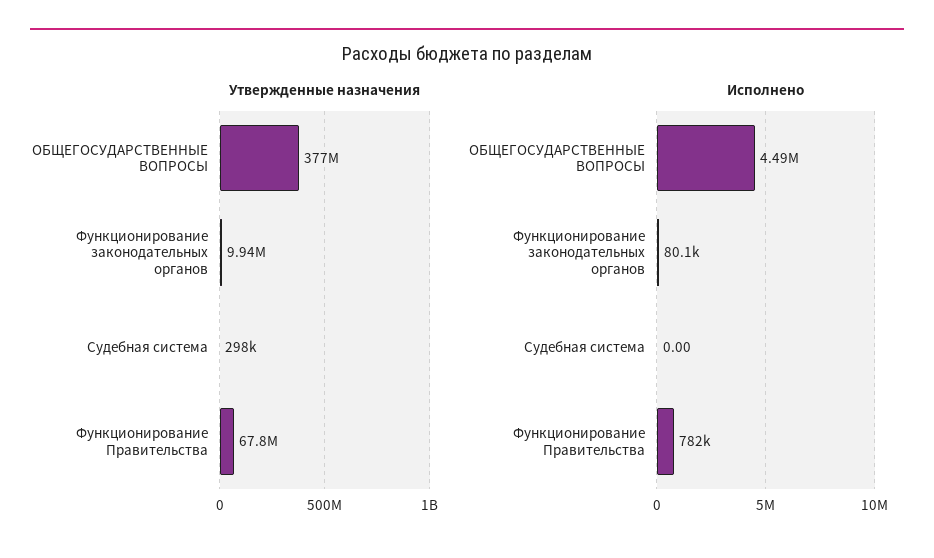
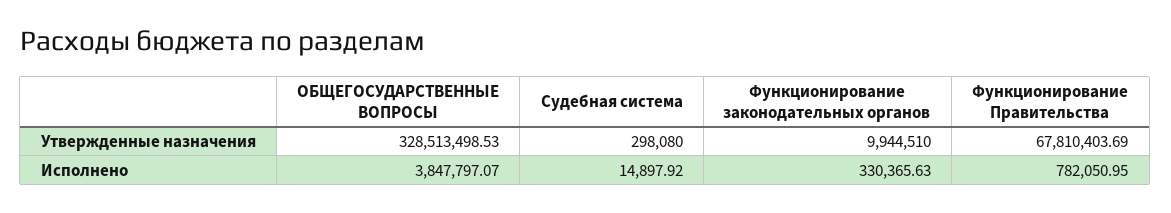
  {
    "Утвержденные назначения": {
-     "ОБЩЕГОСУДАРСТВЕННЫЕ ВОПРОСЫ": 377000000,
+     "ОБЩЕГОСУДАРСТВЕННЫЕ ВОПРОСЫ": 328513498.53,
      "Функционирование законодательных органов": 9944510,
      "Судебная система": 298080,
      "Функционирование Правительства": 67810403.69
    },
    "Исполнено": {
-     "ОБЩЕГОСУДАРСТВЕННЫЕ ВОПРОСЫ": 4490000,
+     "ОБЩЕГОСУДАРСТВЕННЫЕ ВОПРОСЫ": 3847797.07,
-     "Функционирование законодательных органов": 80100,
+     "Функционирование законодательных органов": 330365.63,
-     "Судебная система": 0,
+     "Судебная система": 14897.92,
      "Функционирование Правительства": 782050.95
    }
  }

